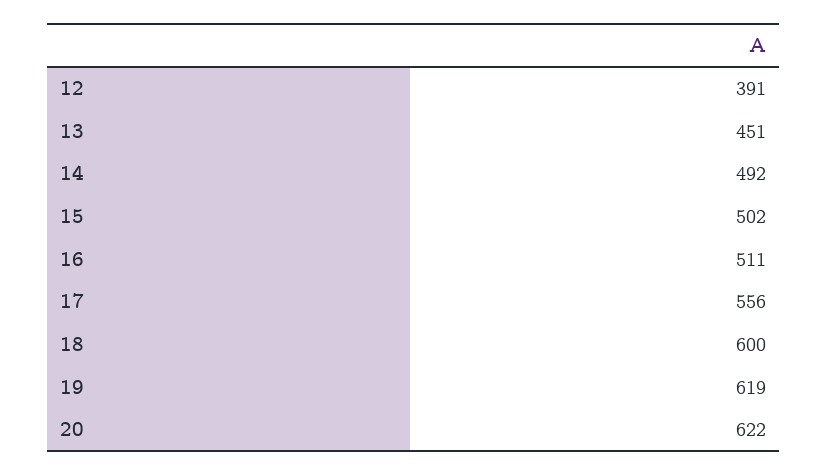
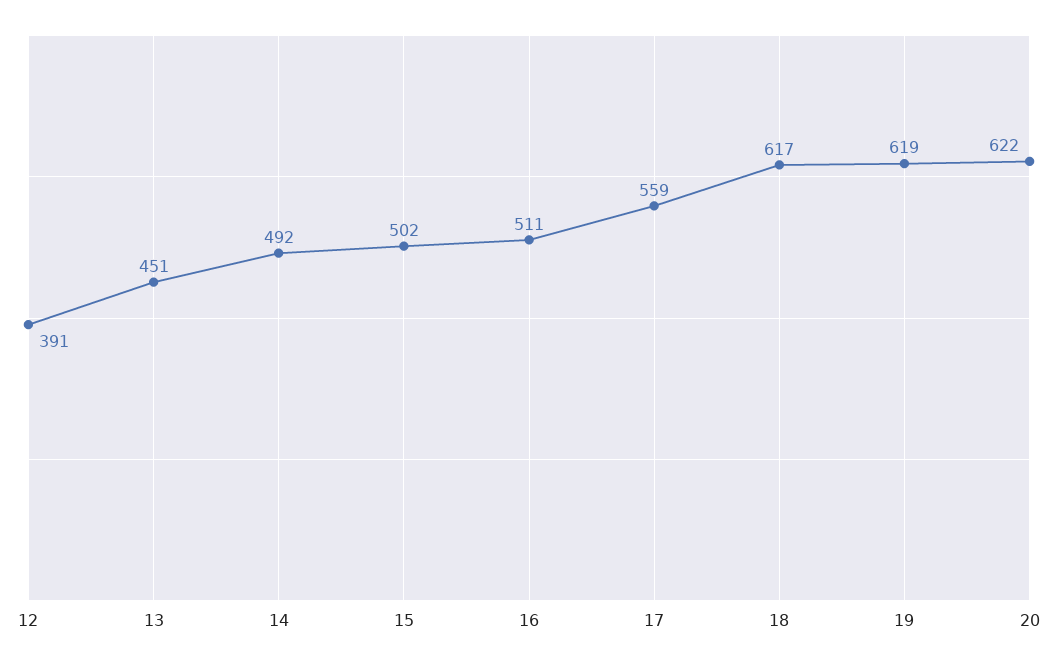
  {
    "12": 391,
    "13": 451,
    "14": 492,
    "15": 502,
    "16": 511,
-   "17": 556,
+   "17": 559,
-   "18": 600,
+   "18": 617,
    "19": 619,
    "20": 622
  }

